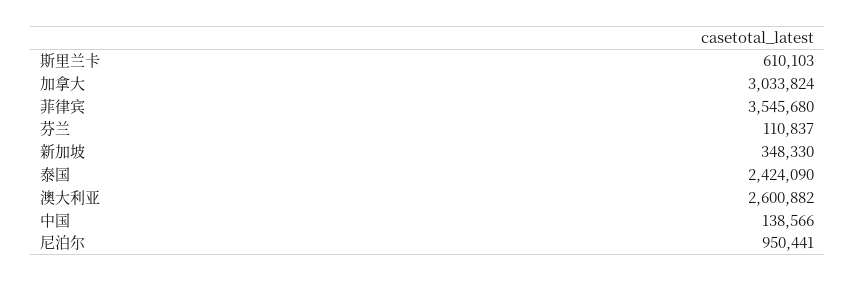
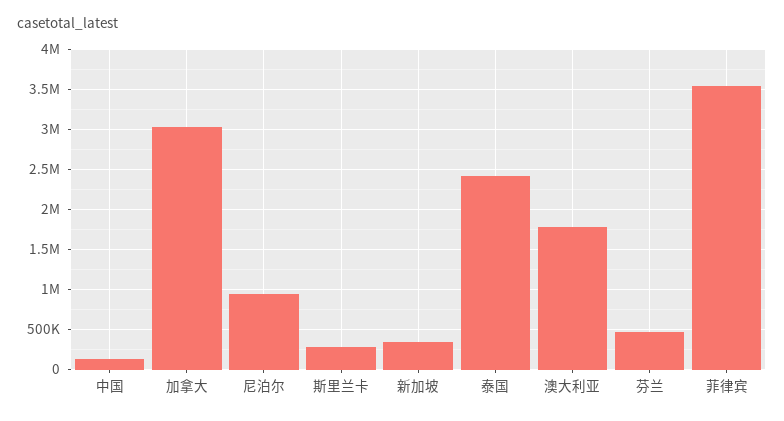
  {
-   "斯里兰卡": 610103,
+   "斯里兰卡": 300000,
    "加拿大": 3033824,
    "菲律宾": 3545680,
-   "芬兰": 110837,
+   "芬兰": 500000,
    "新加坡": 348330,
    "泰国": 2424090,
-   "澳大利亚": 2600882,
+   "澳大利亚": 1800000,
    "中国": 138566,
    "尼泊尔": 950441
  }

